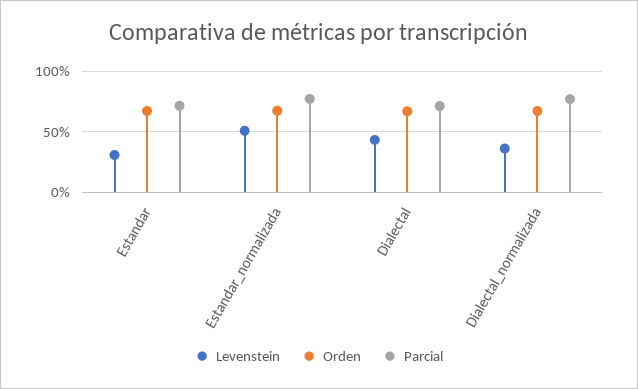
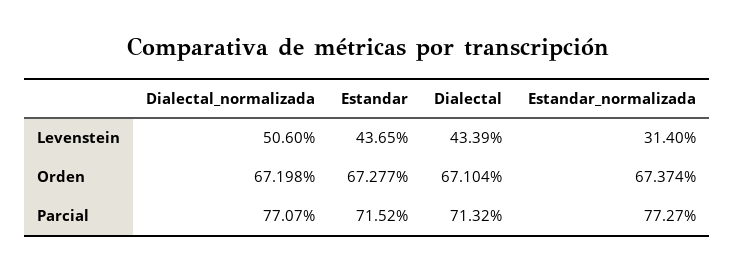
  {
    "Levenstein": {
-     "Estandar": 30,
+     "Estandar": 43.65,
-     "Estandar_normalizada": 50,
+     "Estandar_normalizada": 31.4,
      "Dialectal": 43.39,
-     "Dialectal_normalizada": 35
+     "Dialectal_normalizada": 50.6
    },
    "Orden": {
      "Estandar": 67.277,
      "Estandar_normalizada": 67.374,
      "Dialectal": 67.104,
      "Dialectal_normalizada": 67.198
    },
    "Parcial": {
      "Estandar": 71.52,
      "Estandar_normalizada": 77.27,
      "Dialectal": 71.32,
      "Dialectal_normalizada": 77.07
    }
  }

